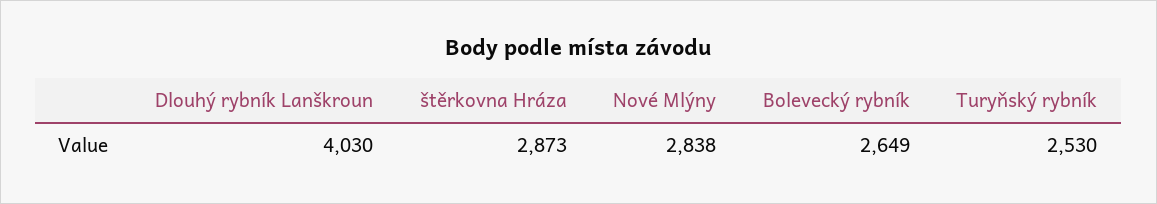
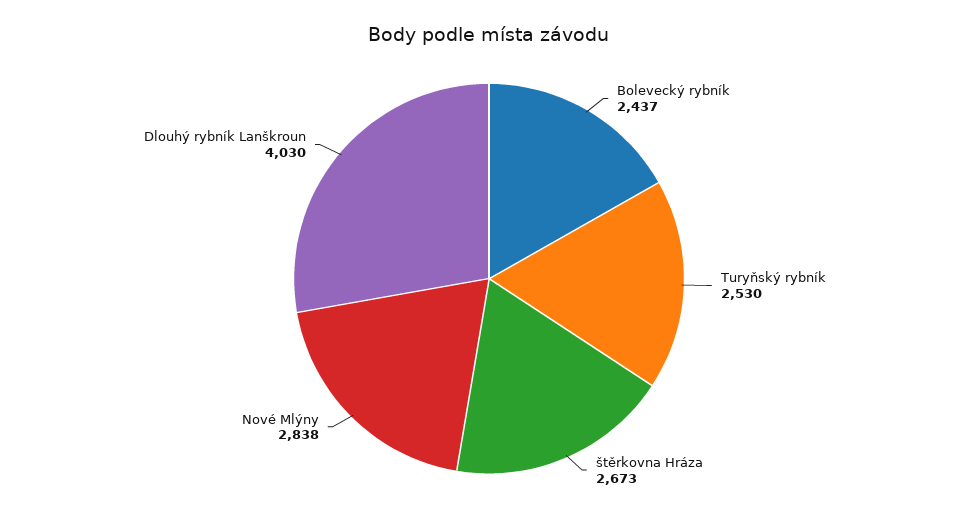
  {
    "Dlouhý rybník Lanškroun": 4030,
-   "štěrkovna Hráza": 2873,
+   "štěrkovna Hráza": 2673,
    "Nové Mlýny": 2838,
-   "Bolevecký rybník": 2649,
+   "Bolevecký rybník": 2437,
    "Turyňský rybník": 2530
  }

